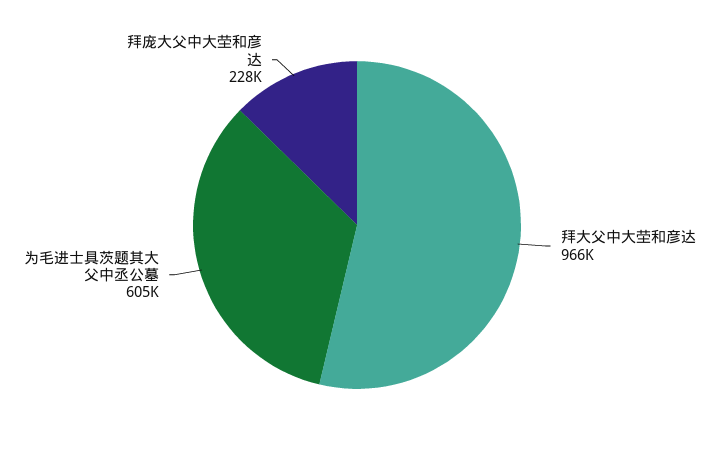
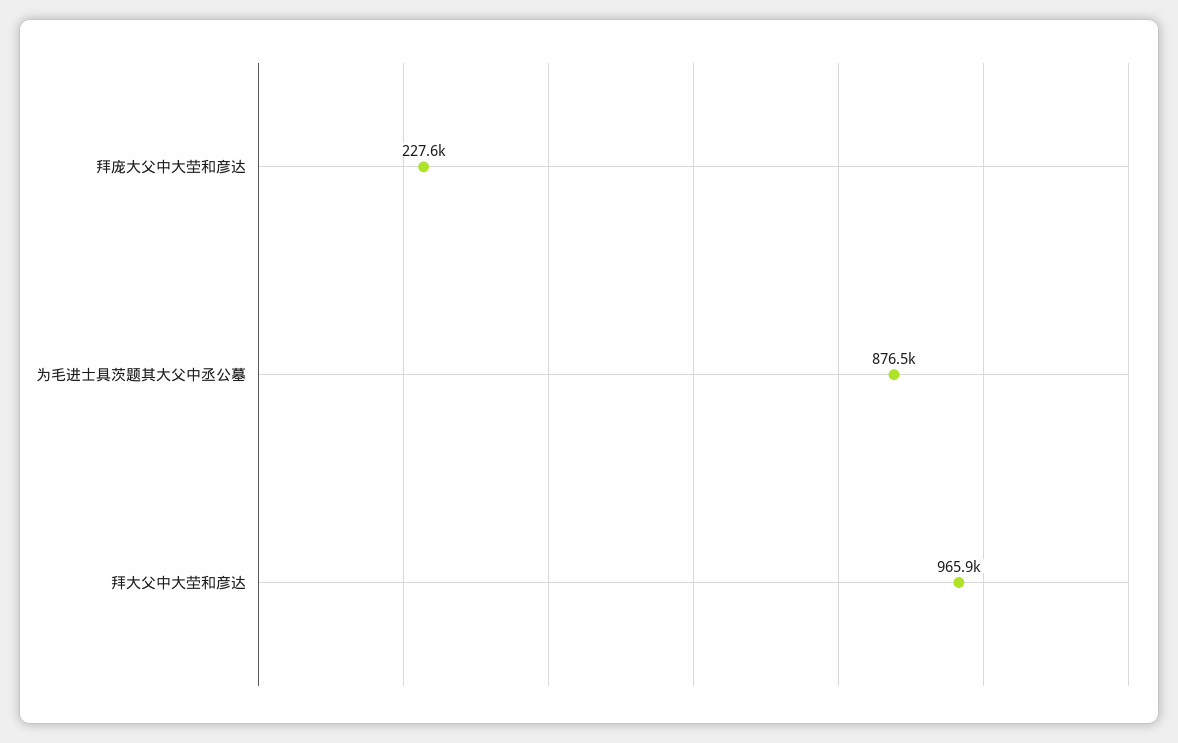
  {
    "拜大父中大茔和彦达": 965900,
-   "为毛进士具茨题其大父中丞公墓": 605000,
+   "为毛进士具茨题其大父中丞公墓": 876500,
    "拜庞大父中大茔和彦达": 227600
  }

